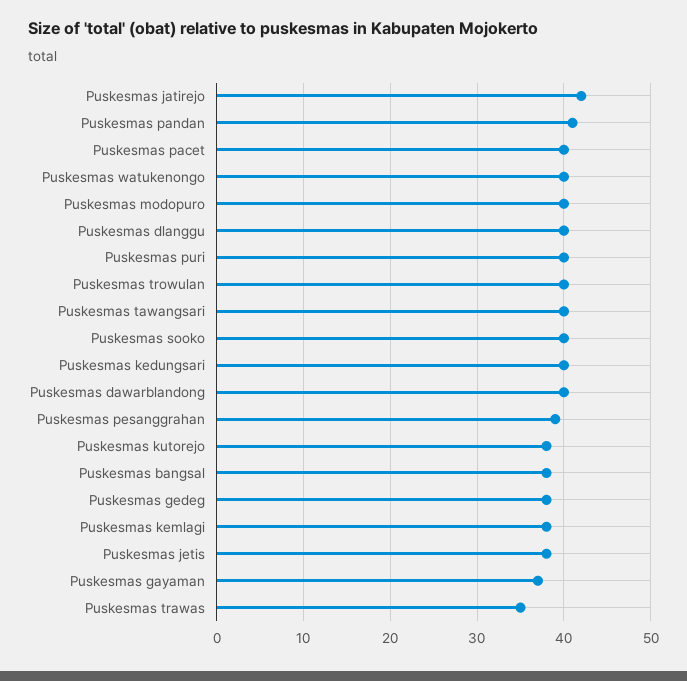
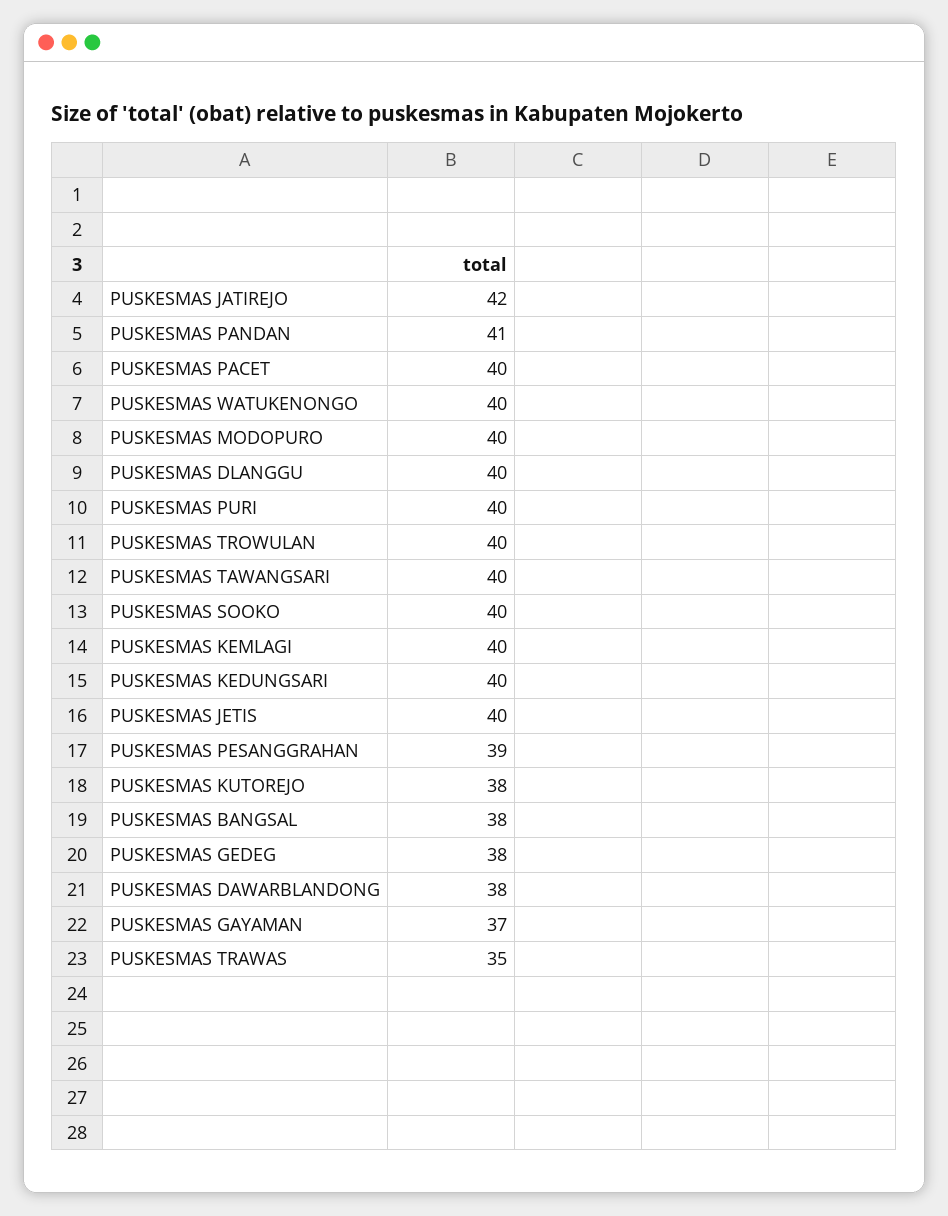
  {
    "Puskesmas jatirejo": 42,
    "Puskesmas pandan": 41,
    "Puskesmas pacet": 40,
    "Puskesmas watukenongo": 40,
    "Puskesmas modopuro": 40,
    "Puskesmas dlanggu": 40,
    "Puskesmas puri": 40,
    "Puskesmas trowulan": 40,
    "Puskesmas tawangsari": 40,
    "Puskesmas sooko": 40,
    "Puskesmas kedungsari": 40,
-   "Puskesmas dawarblandong": 40,
+   "Puskesmas dawarblandong": 38,
    "Puskesmas pesanggrahan": 39,
    "Puskesmas kutorejo": 38,
    "Puskesmas bangsal": 38,
    "Puskesmas gedeg": 38,
-   "Puskesmas kemlagi": 38,
+   "Puskesmas kemlagi": 40,
-   "Puskesmas jetis": 38,
+   "Puskesmas jetis": 40,
    "Puskesmas gayaman": 37,
    "Puskesmas trawas": 35
  }

